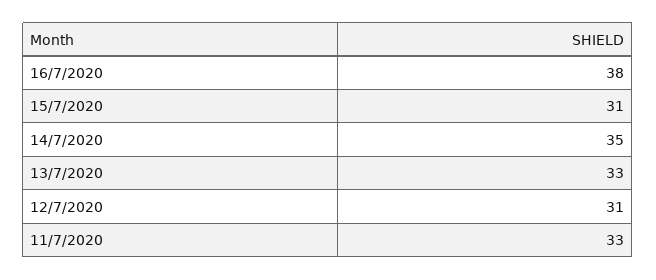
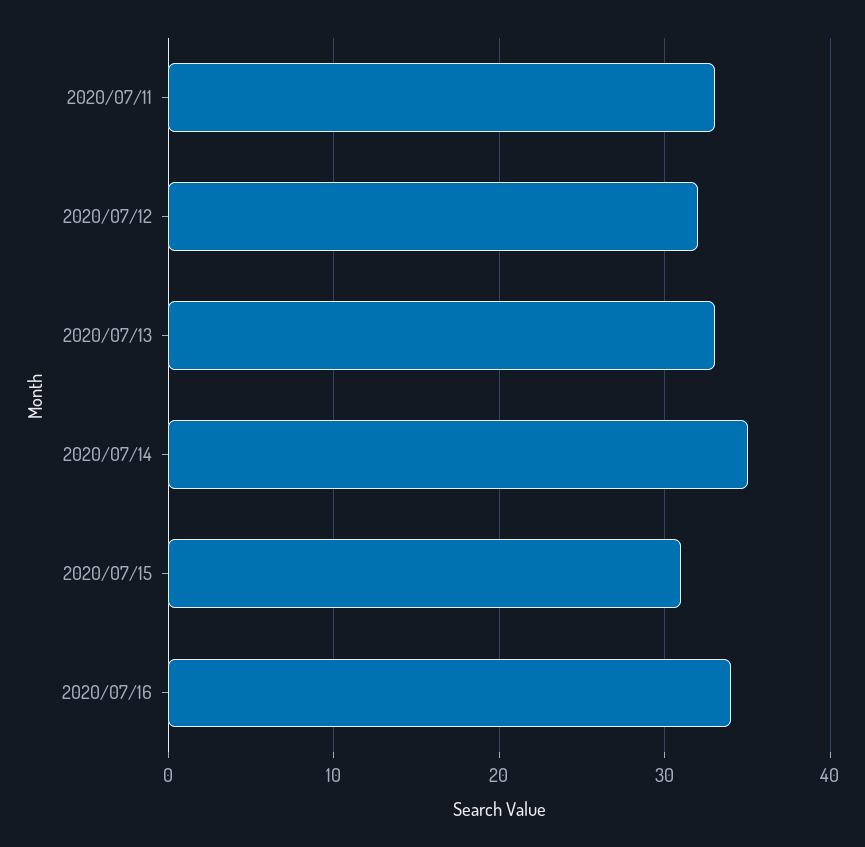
  {
-   "16/7/2020": 38,
+   "16/7/2020": 34,
    "15/7/2020": 31,
    "14/7/2020": 35,
    "13/7/2020": 33,
-   "12/7/2020": 31,
+   "12/7/2020": 32,
    "11/7/2020": 33
  }

